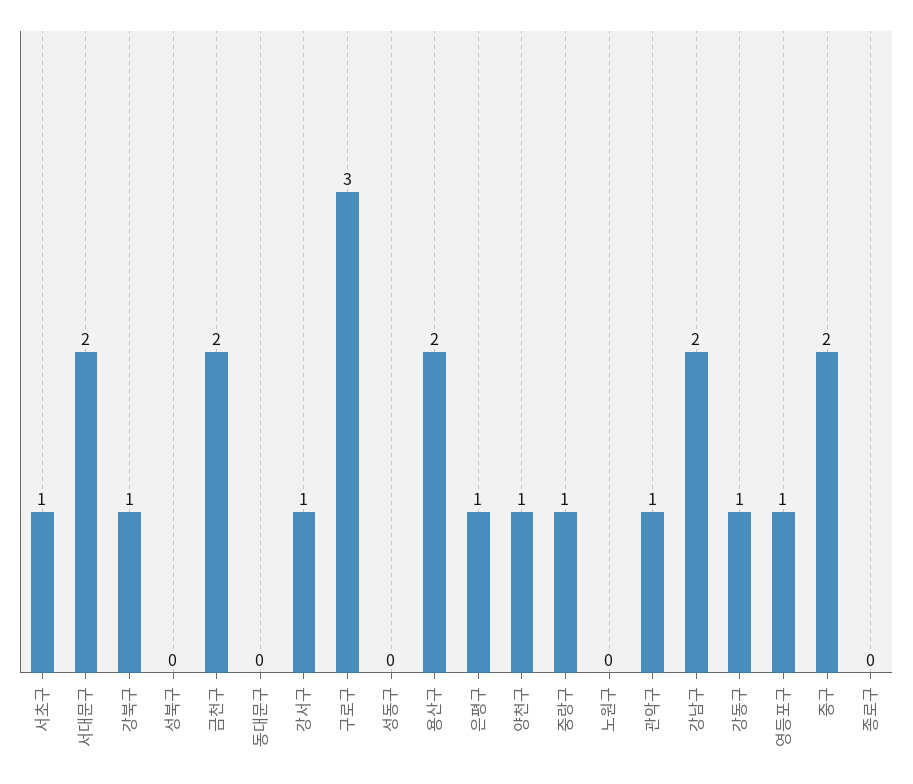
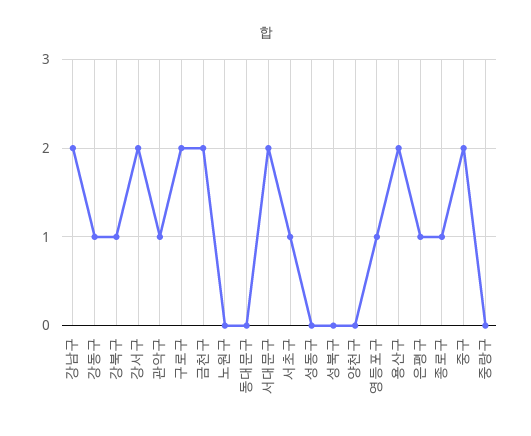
  {
    "서초구": 1,
    "서대문구": 2,
    "강북구": 1,
    "성북구": 0,
    "금천구": 2,
    "동대문구": 0,
-   "강서구": 1,
+   "강서구": 2,
-   "구로구": 3,
+   "구로구": 2,
    "성동구": 0,
    "용산구": 2,
    "은평구": 1,
-   "양천구": 1,
+   "양천구": 0,
-   "중랑구": 1,
+   "중랑구": 0,
    "노원구": 0,
    "관악구": 1,
    "강남구": 2,
    "강동구": 1,
    "영등포구": 1,
    "중구": 2,
-   "종로구": 0
+   "종로구": 1
  }

